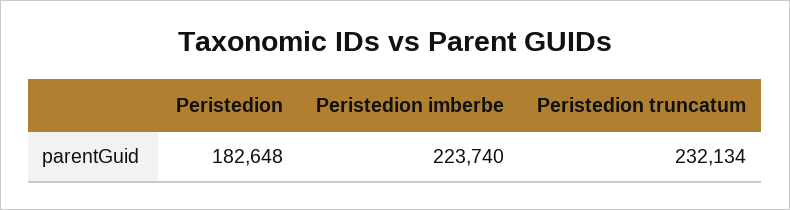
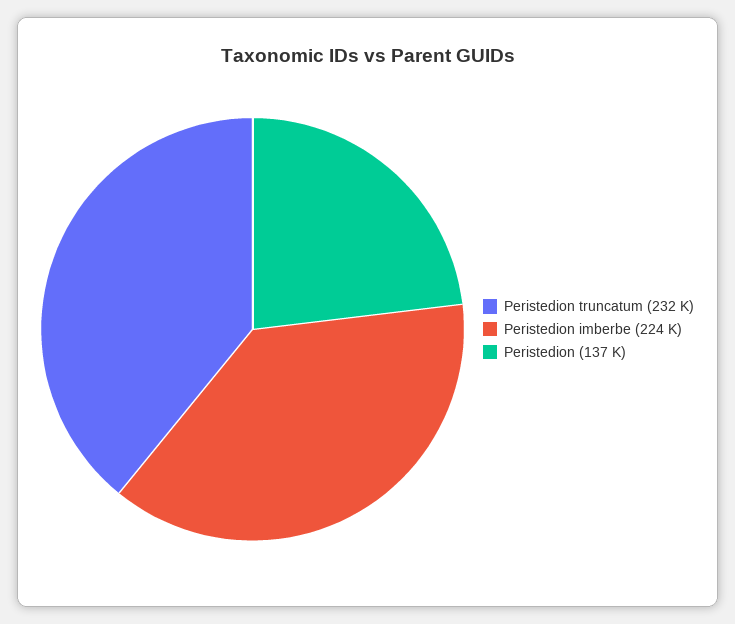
  {
-   "Peristedion": 182648,
+   "Peristedion": 137000,
    "Peristedion imberbe": 223740,
    "Peristedion truncatum": 232134
  }

